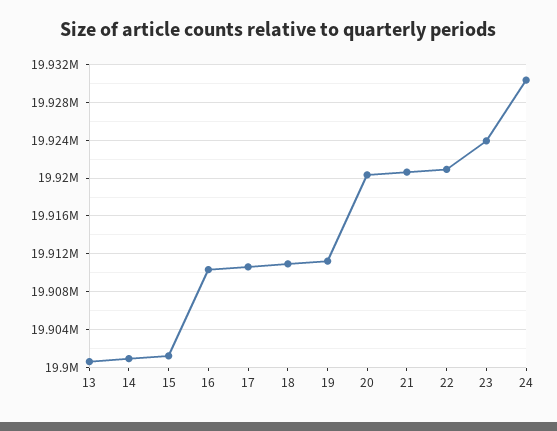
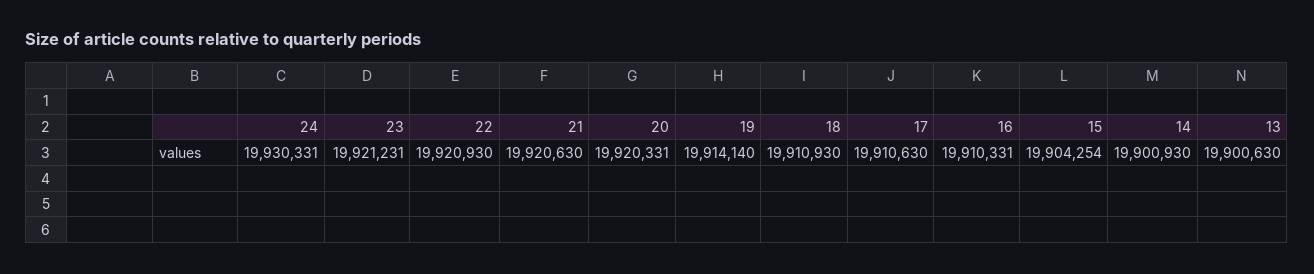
  {
    "13": 19900630,
    "14": 19900930,
-   "15": 19901000,
+   "15": 19904254,
    "16": 19910331,
    "17": 19910630,
    "18": 19910930,
-   "19": 19911000,
+   "19": 19914140,
    "20": 19920331,
    "21": 19920630,
    "22": 19920930,
-   "23": 19924000,
+   "23": 19921231,
    "24": 19930331
  }

